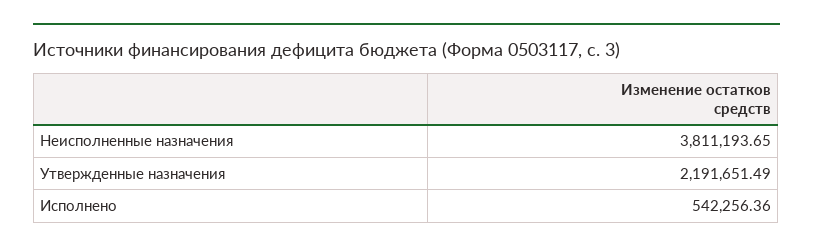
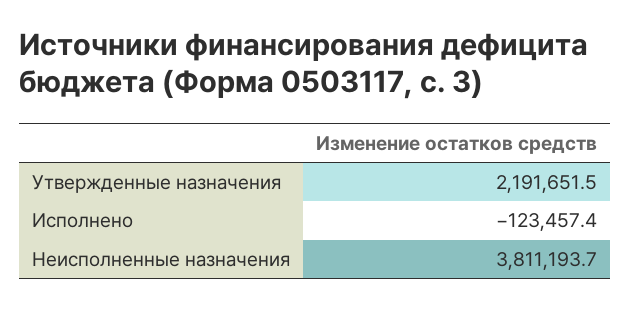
  {
    "Неисполненные назначения": 3811193.65,
    "Утвержденные назначения": 2191651.49,
-   "Исполнено": 542256.36
+   "Исполнено": -123457.4
  }

